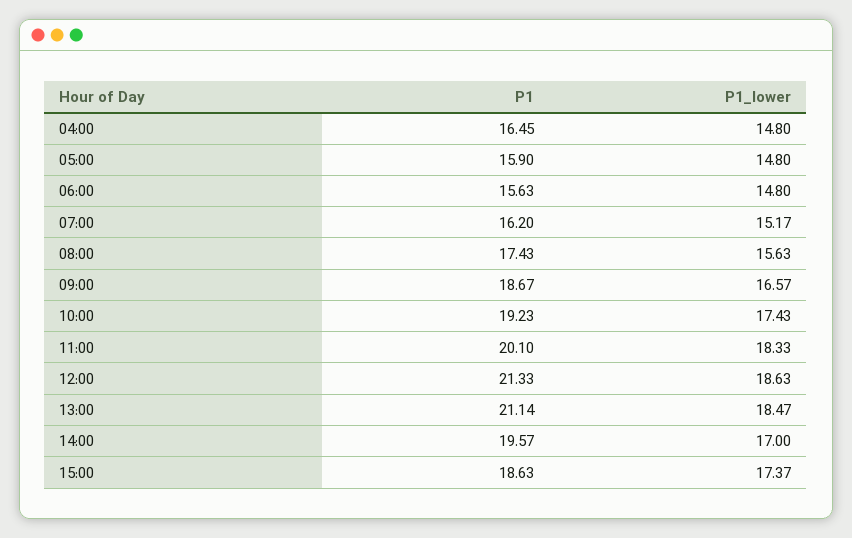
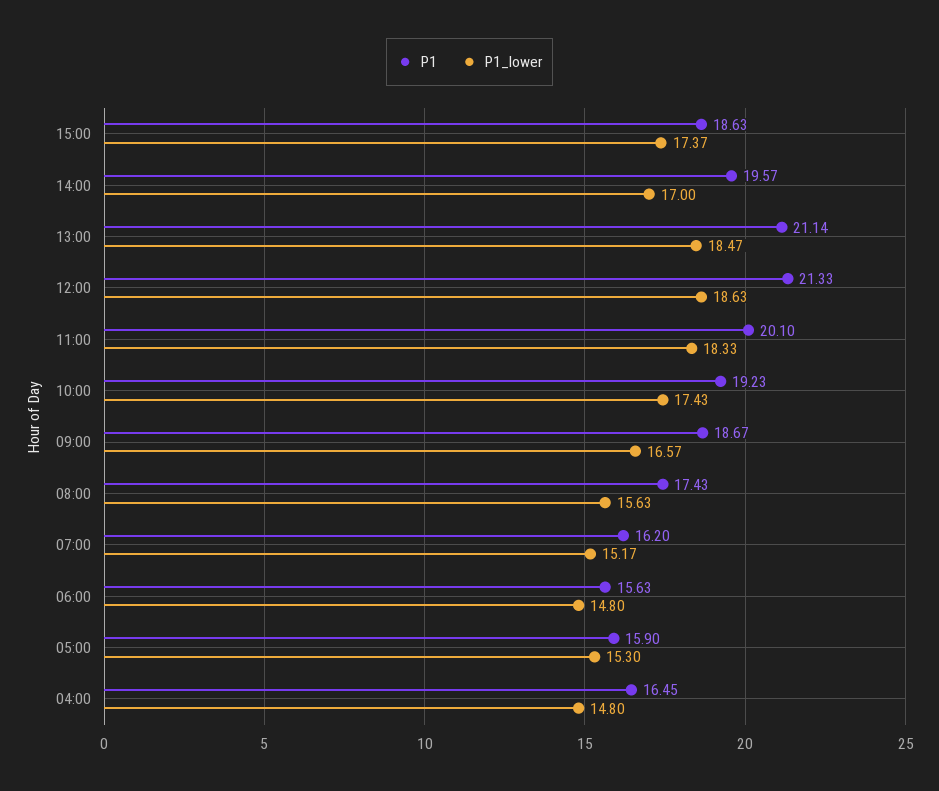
  {
    "P1": {
      "04:00": 16.45,
      "05:00": 15.9,
      "06:00": 15.63,
      "07:00": 16.2,
      "08:00": 17.43,
      "09:00": 18.67,
      "10:00": 19.23,
      "11:00": 20.1,
      "12:00": 21.33,
      "13:00": 21.14,
      "14:00": 19.57,
      "15:00": 18.63
    },
    "P1_lower": {
      "04:00": 14.8,
-     "05:00": 14.8,
+     "05:00": 15.3,
      "06:00": 14.8,
      "07:00": 15.17,
      "08:00": 15.63,
      "09:00": 16.57,
      "10:00": 17.43,
      "11:00": 18.33,
      "12:00": 18.63,
      "13:00": 18.47,
      "14:00": 17,
      "15:00": 17.37
    }
  }

